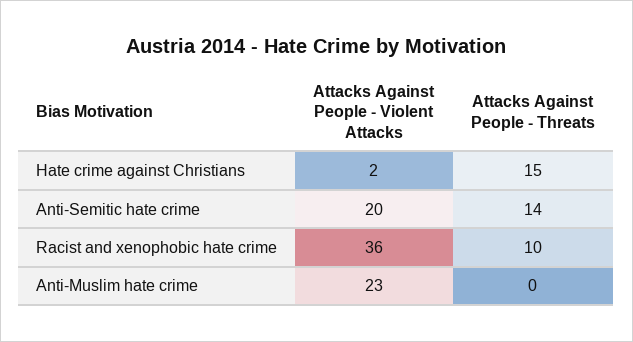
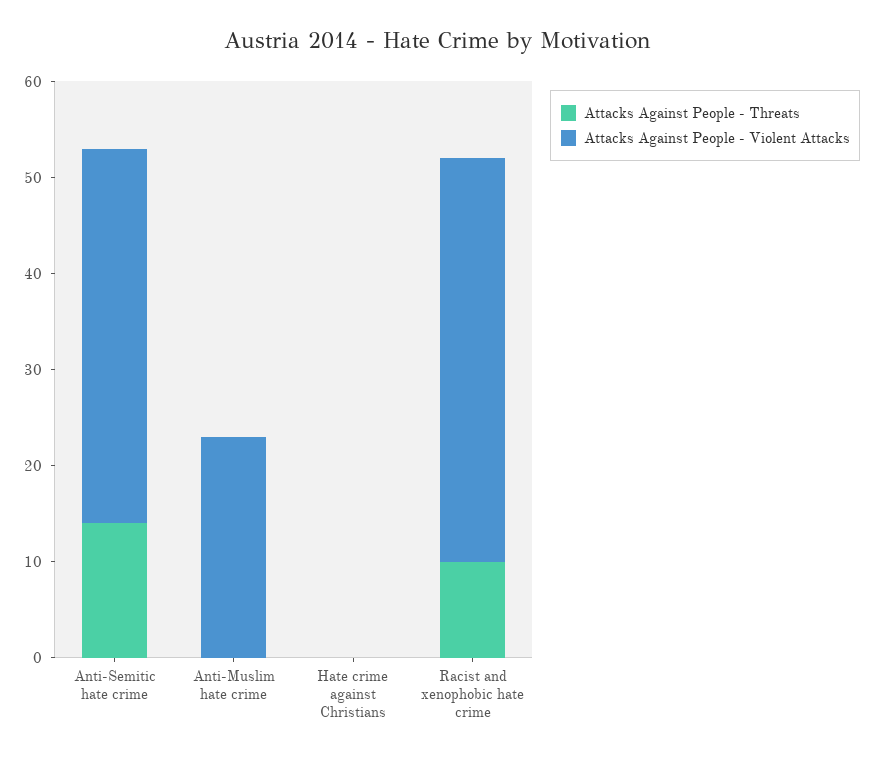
  {
    "Attacks Against People - Violent Attacks": {
-     "Hate crime against Christians": 2,
+     "Hate crime against Christians": 0,
-     "Anti-Semitic hate crime": 20,
+     "Anti-Semitic hate crime": 39,
-     "Racist and xenophobic hate crime": 36,
+     "Racist and xenophobic hate crime": 42,
      "Anti-Muslim hate crime": 23
    },
    "Attacks Against People - Threats": {
-     "Hate crime against Christians": 15,
+     "Hate crime against Christians": 0,
      "Anti-Semitic hate crime": 14,
      "Racist and xenophobic hate crime": 10,
      "Anti-Muslim hate crime": 0
    }
  }

